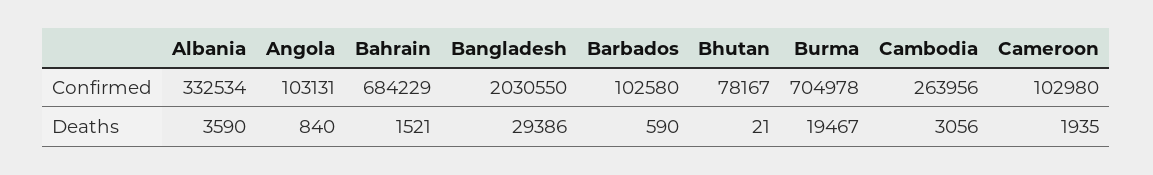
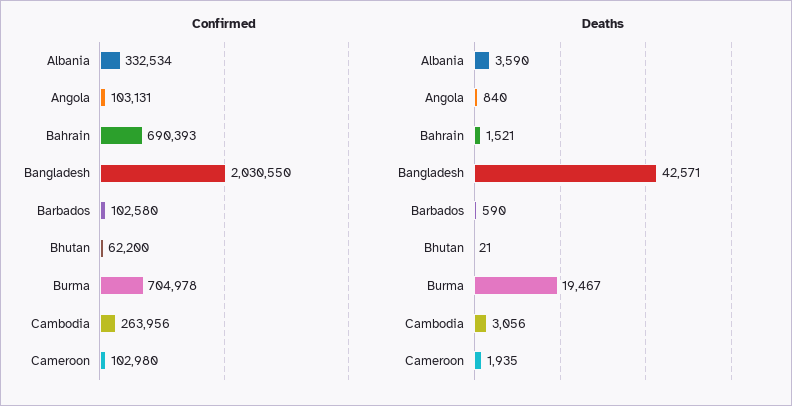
  {
    "Confirmed": {
      "Albania": 332534,
      "Angola": 103131,
-     "Bahrain": 684229,
+     "Bahrain": 690393,
      "Bangladesh": 2030550,
      "Barbados": 102580,
-     "Bhutan": 78167,
+     "Bhutan": 62200,
      "Burma": 704978,
      "Cambodia": 263956,
      "Cameroon": 102980
    },
    "Deaths": {
      "Albania": 3590,
      "Angola": 840,
      "Bahrain": 1521,
-     "Bangladesh": 29386,
+     "Bangladesh": 42571,
      "Barbados": 590,
      "Bhutan": 21,
      "Burma": 19467,
      "Cambodia": 3056,
      "Cameroon": 1935
    }
  }

